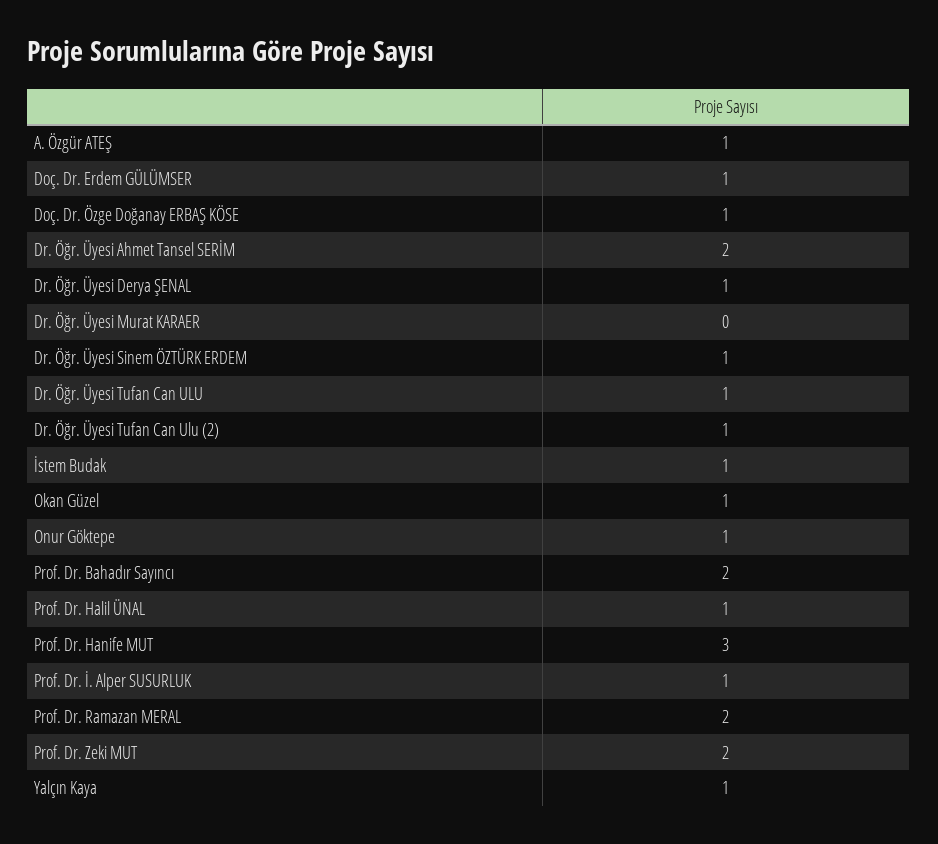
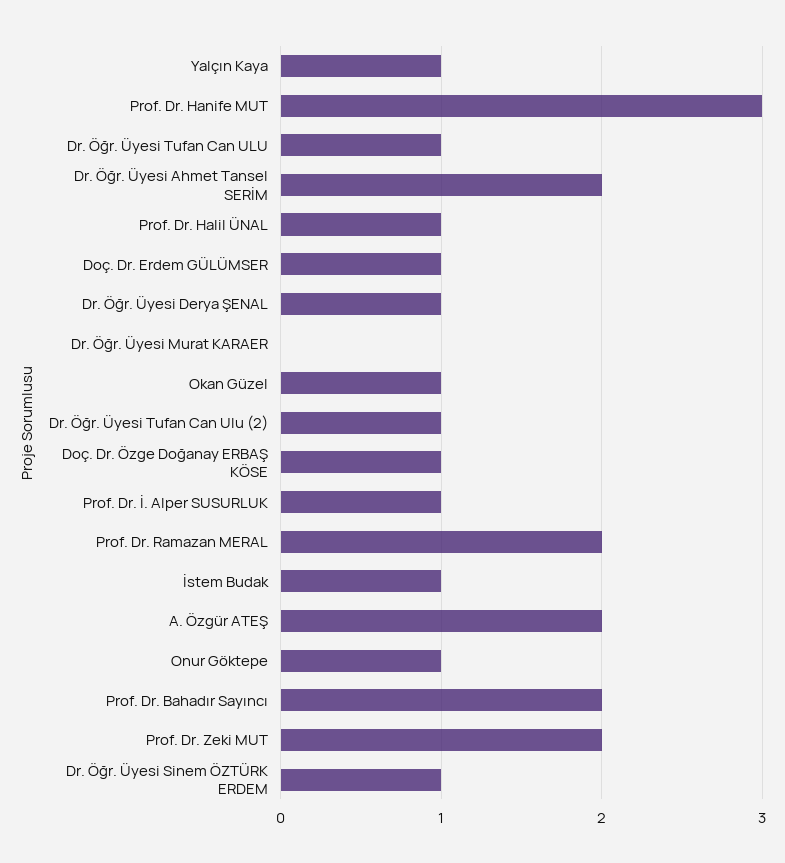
  {
-   "A. Özgür ATEŞ": 1,
+   "A. Özgür ATEŞ": 2,
    "Doç. Dr. Erdem GÜLÜMSER": 1,
    "Doç. Dr. Özge Doğanay ERBAŞ KÖSE": 1,
    "Dr. Öğr. Üyesi Ahmet Tansel SERİM": 2,
    "Dr. Öğr. Üyesi Derya ŞENAL": 1,
    "Dr. Öğr. Üyesi Murat KARAER": 0,
    "Dr. Öğr. Üyesi Sinem ÖZTÜRK ERDEM": 1,
    "Dr. Öğr. Üyesi Tufan Can ULU": 1,
    "Dr. Öğr. Üyesi Tufan Can Ulu (2)": 1,
    "İstem Budak": 1,
    "Okan Güzel": 1,
    "Onur Göktepe": 1,
    "Prof. Dr. Bahadır Sayıncı": 2,
    "Prof. Dr. Halil ÜNAL": 1,
    "Prof. Dr. Hanife MUT": 3,
    "Prof. Dr. İ. Alper SUSURLUK": 1,
    "Prof. Dr. Ramazan MERAL": 2,
    "Prof. Dr. Zeki MUT": 2,
    "Yalçın Kaya": 1
  }

